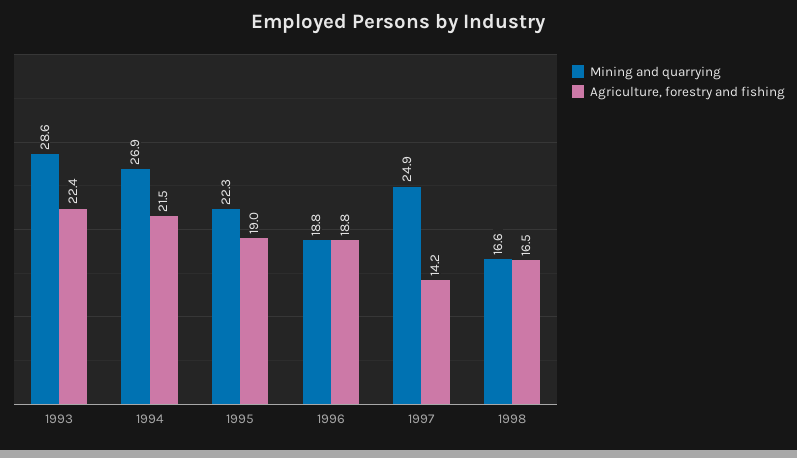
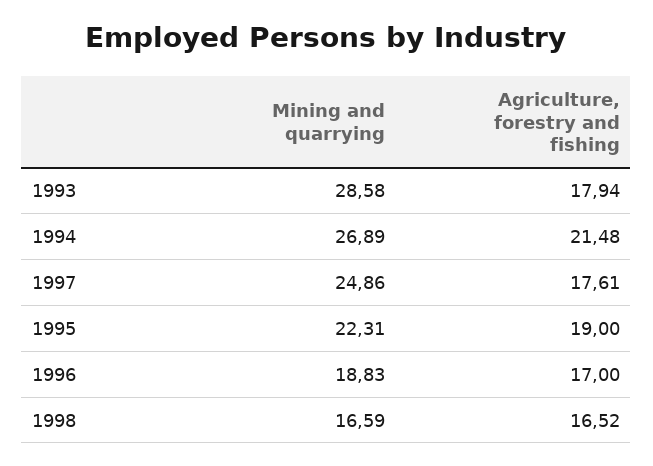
  {
    "Mining and quarrying": {
      "1993": 28.58,
      "1994": 26.89,
      "1995": 22.31,
      "1996": 18.83,
      "1997": 24.86,
      "1998": 16.59
    },
    "Agriculture, forestry and fishing": {
-     "1993": 22.4,
+     "1993": 17.94,
      "1994": 21.48,
      "1995": 19,
-     "1996": 18.8,
+     "1996": 17,
-     "1997": 14.2,
+     "1997": 17.61,
      "1998": 16.52
    }
  }

